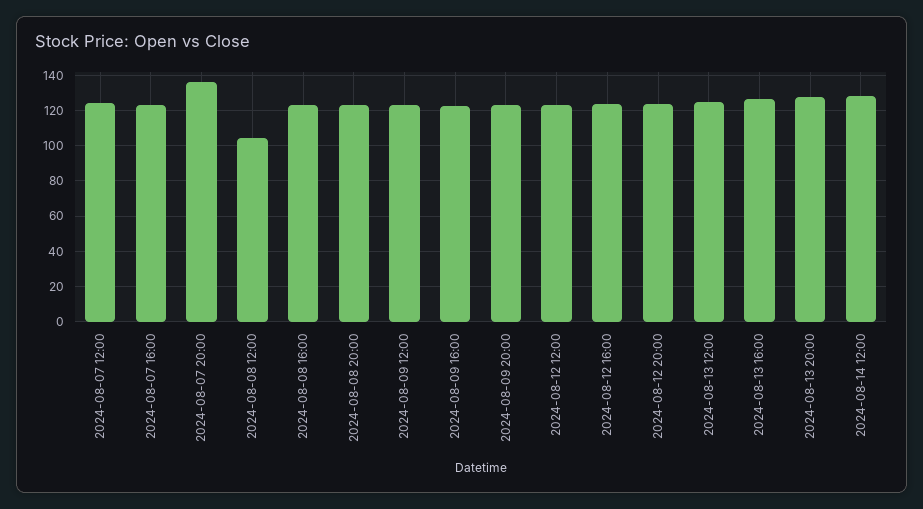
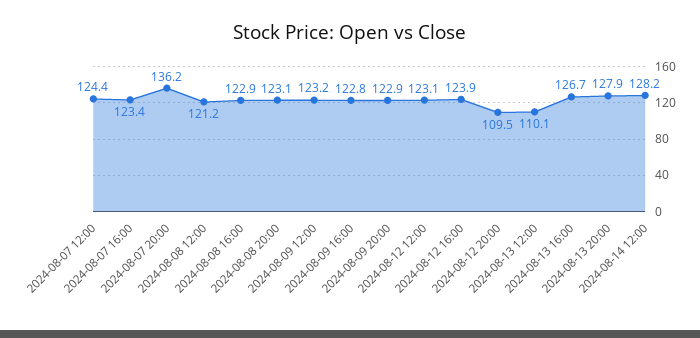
  {
    "2024-08-07 12:00": 124.4,
    "2024-08-07 16:00": 123.4,
    "2024-08-07 20:00": 136.2,
-   "2024-08-08 12:00": 105,
+   "2024-08-08 12:00": 121.2,
    "2024-08-08 16:00": 122.9,
    "2024-08-08 20:00": 123.1,
    "2024-08-09 12:00": 123.2,
    "2024-08-09 16:00": 122.8,
    "2024-08-09 20:00": 122.9,
    "2024-08-12 12:00": 123.1,
    "2024-08-12 16:00": 123.9,
-   "2024-08-12 20:00": 125,
+   "2024-08-12 20:00": 109.5,
-   "2024-08-13 12:00": 125,
+   "2024-08-13 12:00": 110.1,
    "2024-08-13 16:00": 126.7,
    "2024-08-13 20:00": 127.9,
    "2024-08-14 12:00": 128.2
  }

